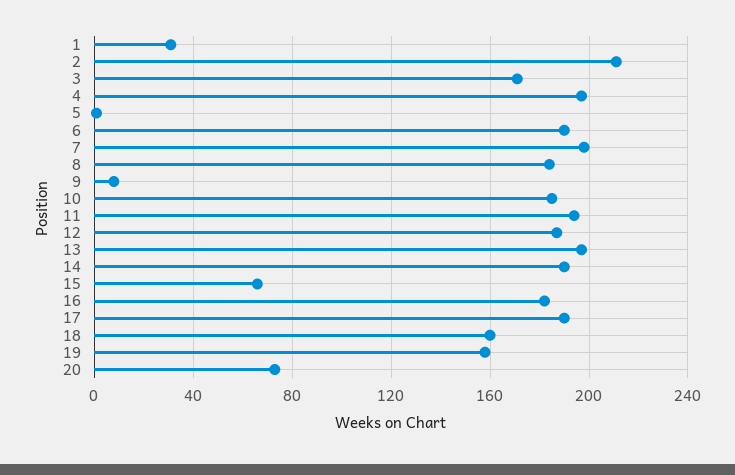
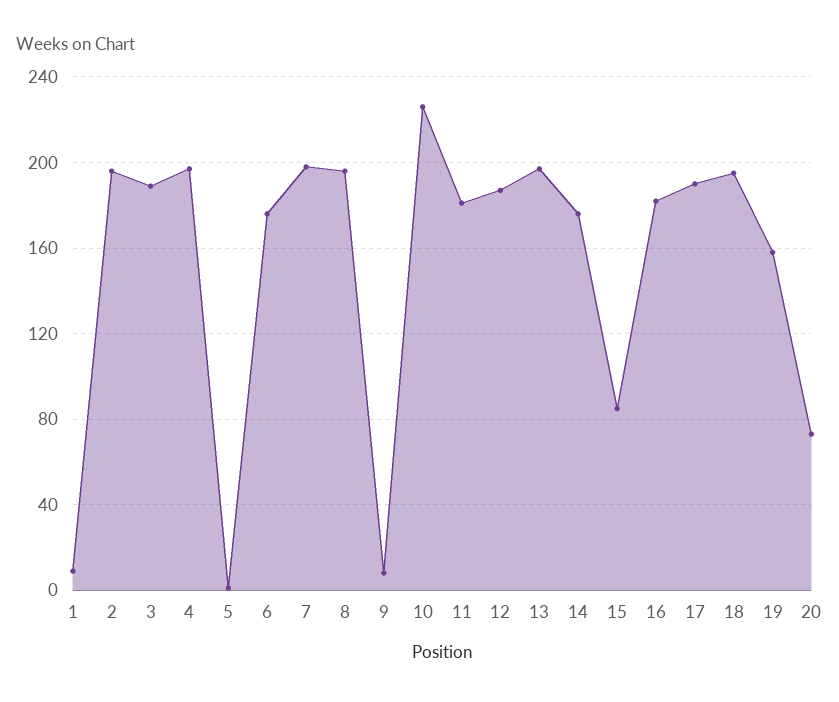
  {
-   "1": 30,
+   "1": 10,
-   "2": 210,
+   "2": 195,
-   "3": 170,
+   "3": 190,
    "4": 195,
    "5": 0,
-   "6": 190,
+   "6": 175,
    "7": 200,
-   "8": 185,
+   "8": 195,
    "9": 10,
-   "10": 185,
+   "10": 225,
-   "11": 195,
+   "11": 180,
    "12": 185,
    "13": 195,
-   "14": 190,
+   "14": 175,
-   "15": 65,
+   "15": 85,
    "16": 180,
    "17": 190,
-   "18": 160,
+   "18": 195,
    "19": 160,
    "20": 75
  }

